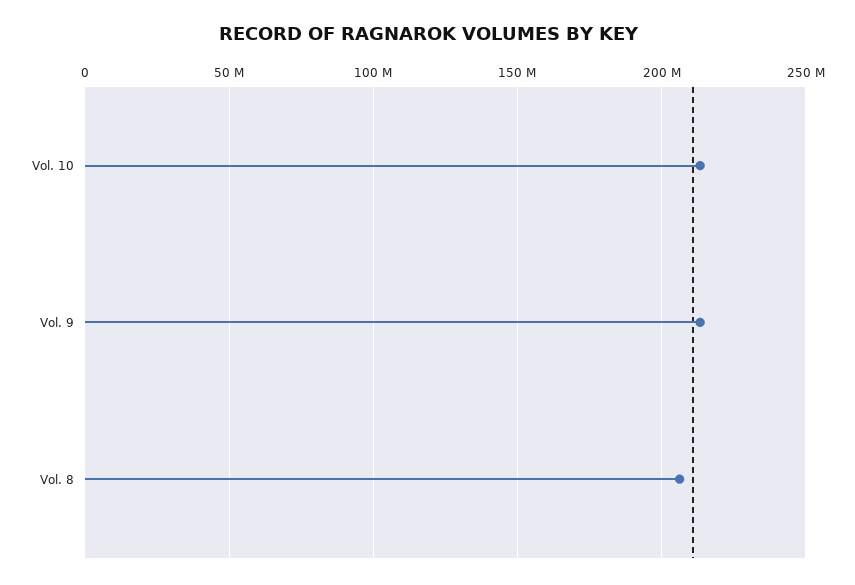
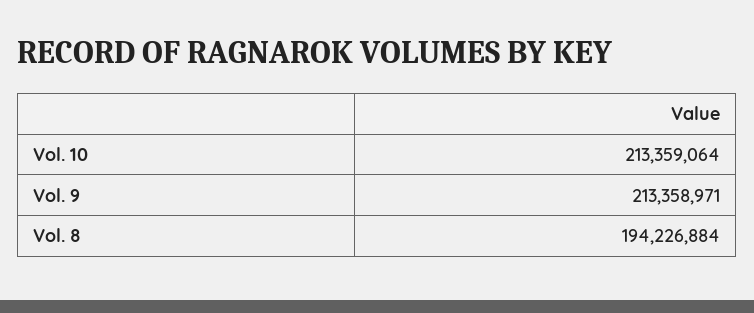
  {
    "Vol. 10": 213359064,
    "Vol. 9": 213358971,
-   "Vol. 8": 205000000
+   "Vol. 8": 194226884
  }

